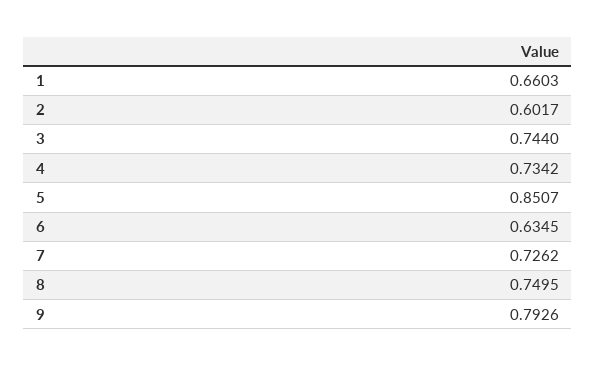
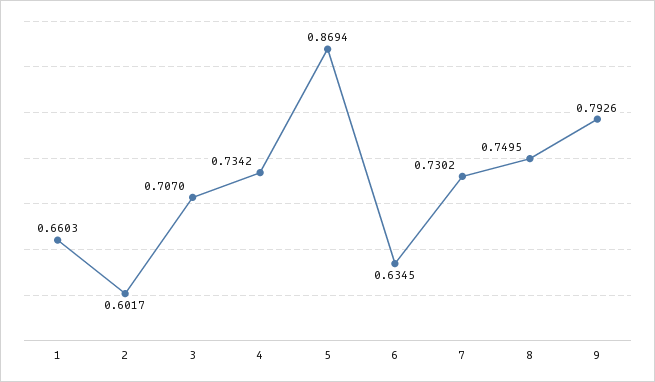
  {
    "1": 0.6603,
    "2": 0.6017,
-   "3": 0.744,
+   "3": 0.707,
    "4": 0.7342,
-   "5": 0.8507,
+   "5": 0.8694,
    "6": 0.6345,
-   "7": 0.7262,
+   "7": 0.7302,
    "8": 0.7495,
    "9": 0.7926
  }

